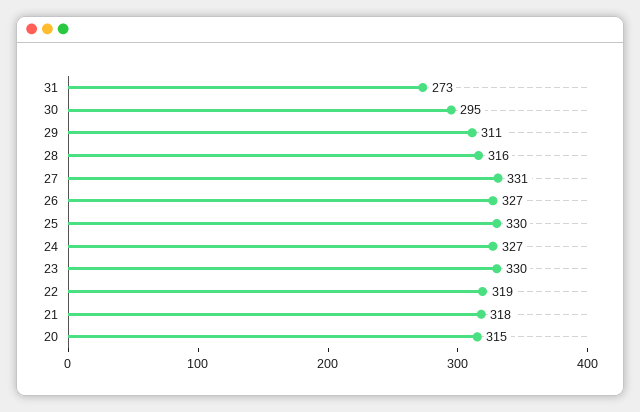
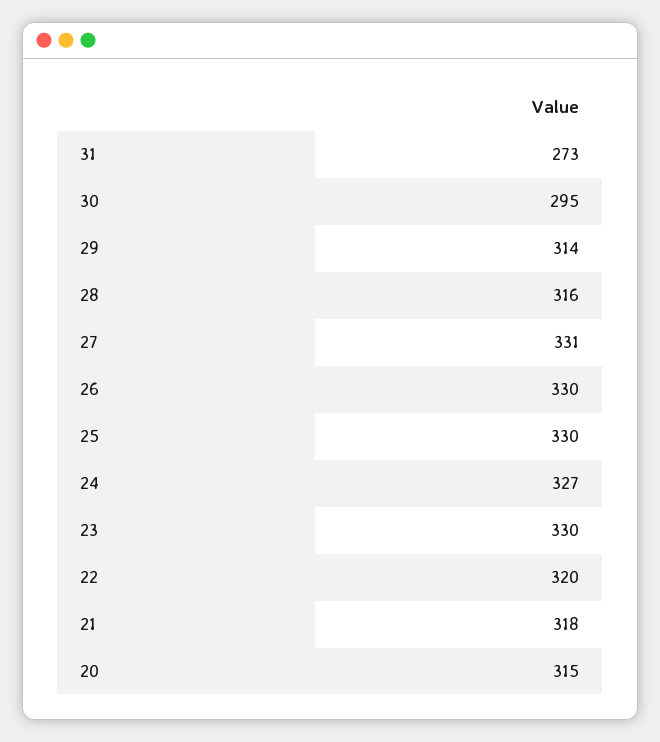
  {
    "31": 273,
    "30": 295,
-   "29": 311,
+   "29": 314,
    "28": 316,
    "27": 331,
-   "26": 327,
+   "26": 330,
    "25": 330,
    "24": 327,
    "23": 330,
-   "22": 319,
+   "22": 320,
    "21": 318,
    "20": 315
  }

